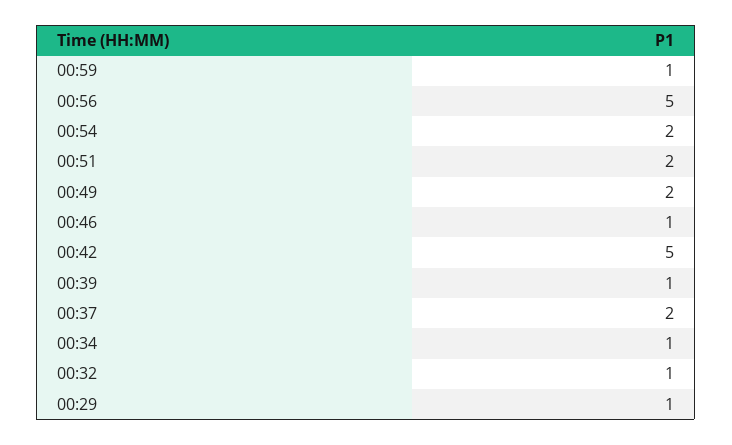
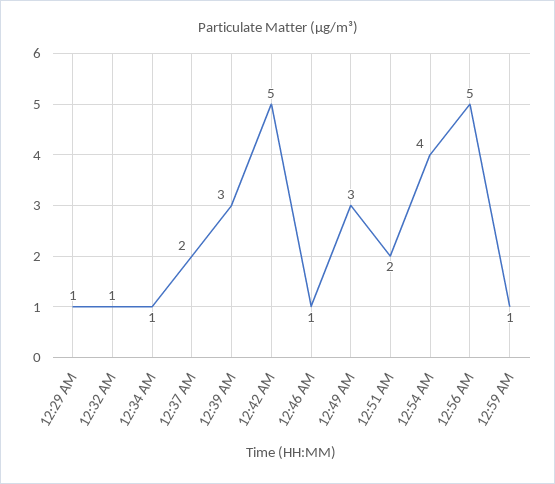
  {
    "00:59": 1,
    "00:56": 5,
-   "00:54": 2,
+   "00:54": 4,
    "00:51": 2,
-   "00:49": 2,
+   "00:49": 3,
    "00:46": 1,
    "00:42": 5,
-   "00:39": 1,
+   "00:39": 3,
    "00:37": 2,
    "00:34": 1,
    "00:32": 1,
    "00:29": 1
  }

